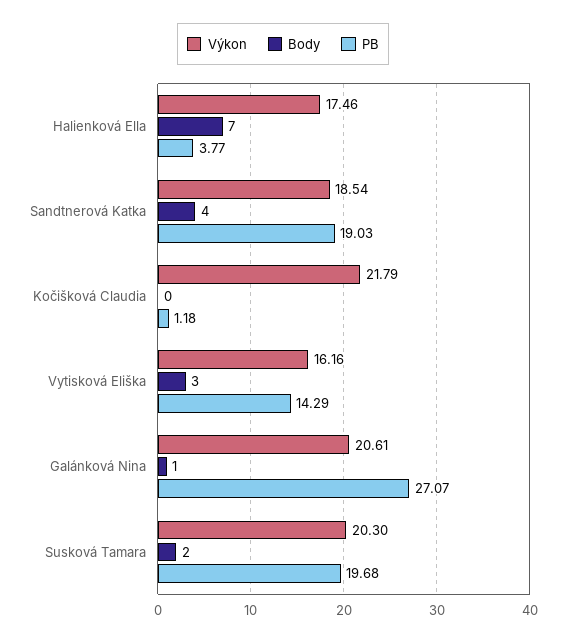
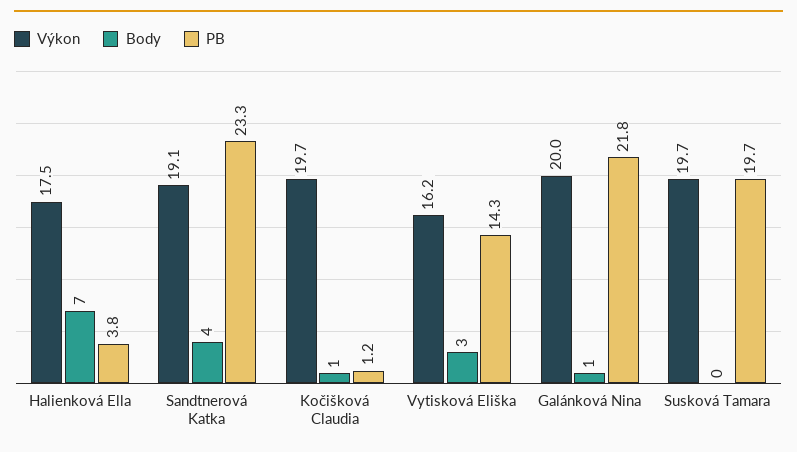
  {
    "Výkon": {
      "Halienková Ella": 17.46,
-     "Sandtnerová Katka": 18.54,
+     "Sandtnerová Katka": 19.1,
-     "Kočišková Claudia": 21.79,
+     "Kočišková Claudia": 19.7,
      "Vytisková Eliška": 16.16,
-     "Galánková Nina": 20.61,
+     "Galánková Nina": 20,
-     "Susková Tamara": 20.3
+     "Susková Tamara": 19.7
    },
    "Body": {
      "Halienková Ella": 7,
      "Sandtnerová Katka": 4,
-     "Kočišková Claudia": 0,
+     "Kočišková Claudia": 1,
      "Vytisková Eliška": 3,
      "Galánková Nina": 1,
-     "Susková Tamara": 2
+     "Susková Tamara": 0
    },
    "PB": {
      "Halienková Ella": 3.77,
-     "Sandtnerová Katka": 19.03,
+     "Sandtnerová Katka": 23.3,
      "Kočišková Claudia": 1.18,
      "Vytisková Eliška": 14.29,
-     "Galánková Nina": 27.07,
+     "Galánková Nina": 21.8,
      "Susková Tamara": 19.68
    }
  }

